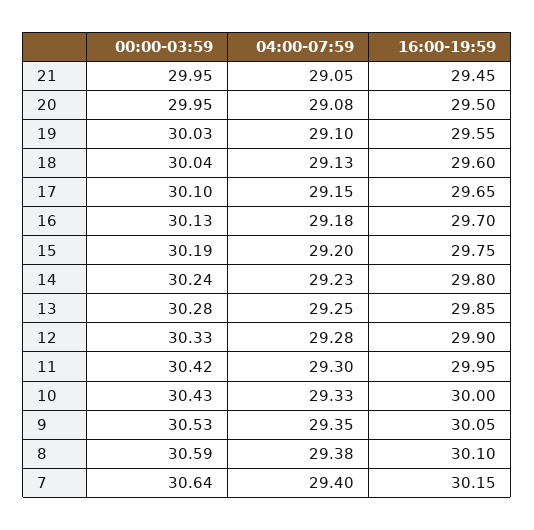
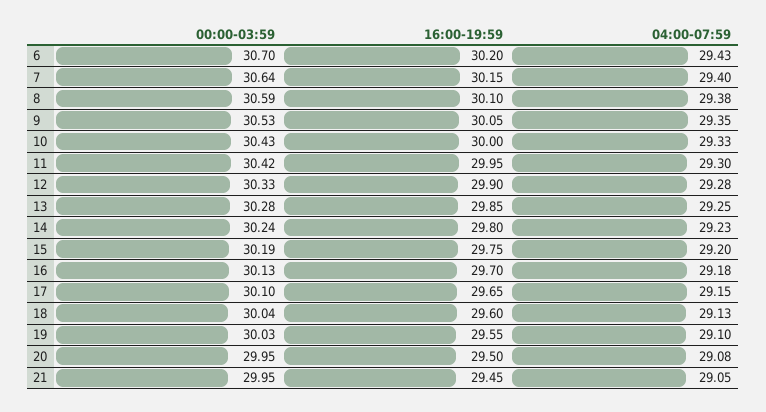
  {
    "00:00-03:59": {
      "21": 29.95,
      "20": 29.95,
      "19": 30.03,
      "18": 30.04,
      "17": 30.1,
      "16": 30.13,
      "15": 30.19,
      "14": 30.24,
      "13": 30.28,
      "12": 30.33,
      "11": 30.42,
      "10": 30.43,
      "9": 30.53,
      "8": 30.59,
-     "7": 30.64
+     "7": 30.64,
+     "6": 30.7
    },
    "04:00-07:59": {
      "21": 29.05,
      "20": 29.08,
      "19": 29.1,
      "18": 29.13,
      "17": 29.15,
      "16": 29.18,
      "15": 29.2,
      "14": 29.23,
      "13": 29.25,
      "12": 29.28,
      "11": 29.3,
      "10": 29.33,
      "9": 29.35,
      "8": 29.38,
-     "7": 29.4
+     "7": 29.4,
+     "6": 29.43
    },
    "16:00-19:59": {
      "21": 29.45,
      "20": 29.5,
      "19": 29.55,
      "18": 29.6,
      "17": 29.65,
      "16": 29.7,
      "15": 29.75,
      "14": 29.8,
      "13": 29.85,
      "12": 29.9,
      "11": 29.95,
      "10": 30,
      "9": 30.05,
      "8": 30.1,
-     "7": 30.15
+     "7": 30.15,
+     "6": 30.2
    }
  }

